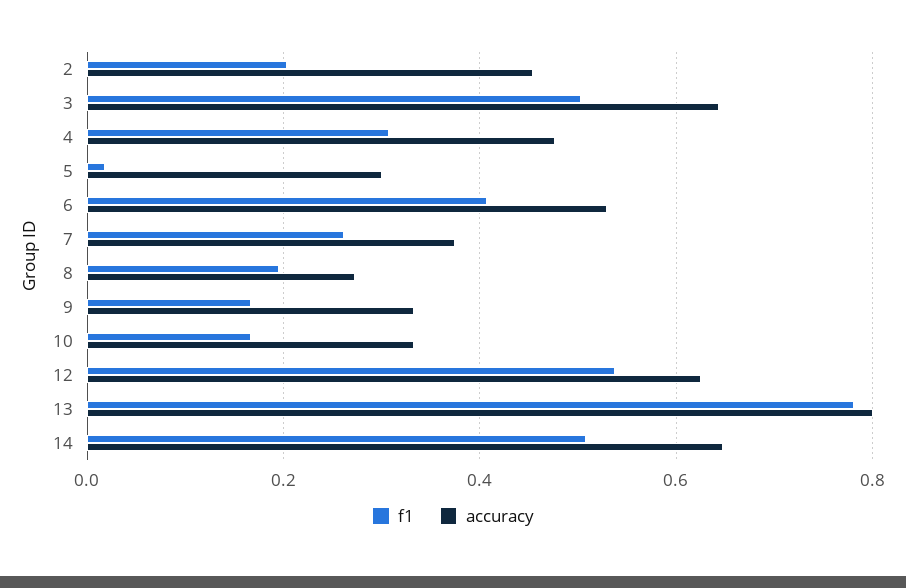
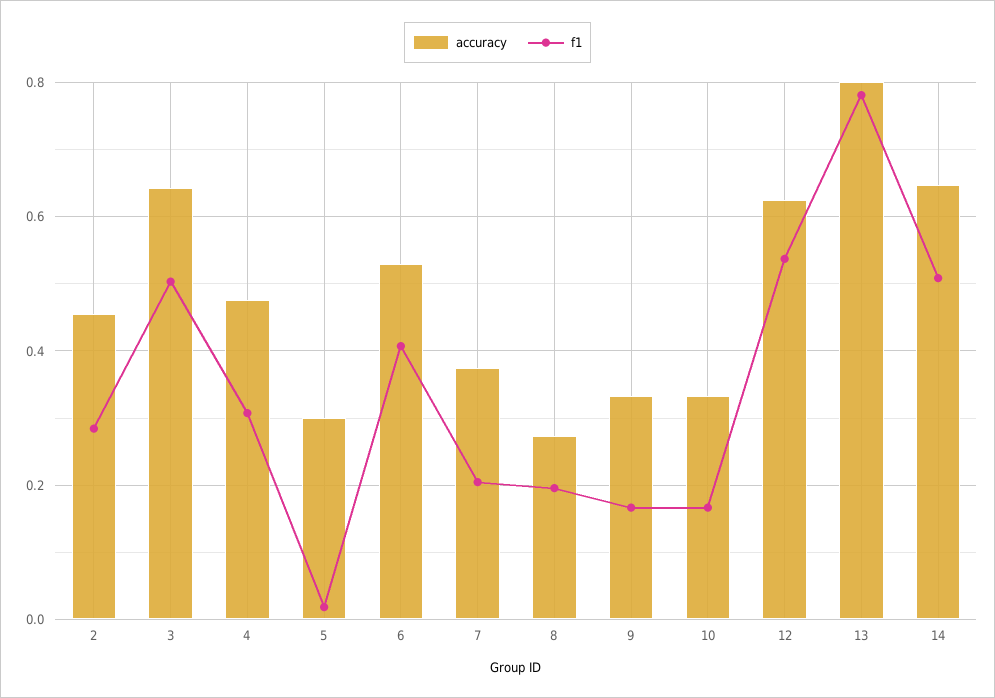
  {
    "f1": {
-     "2": 0.2,
+     "2": 0.28,
      "3": 0.5,
      "4": 0.3,
      "5": 0.02,
      "6": 0.4,
-     "7": 0.26,
+     "7": 0.2,
      "8": 0.2,
      "9": 0.16,
      "10": 0.16,
      "12": 0.54,
      "13": 0.78,
      "14": 0.5
    },
    "accuracy": {
      "2": 0.46,
      "3": 0.64,
      "4": 0.48,
      "5": 0.3,
      "6": 0.52,
      "7": 0.38,
      "8": 0.28,
      "9": 0.34,
      "10": 0.34,
      "12": 0.62,
      "13": 0.8,
      "14": 0.64
    }
  }

